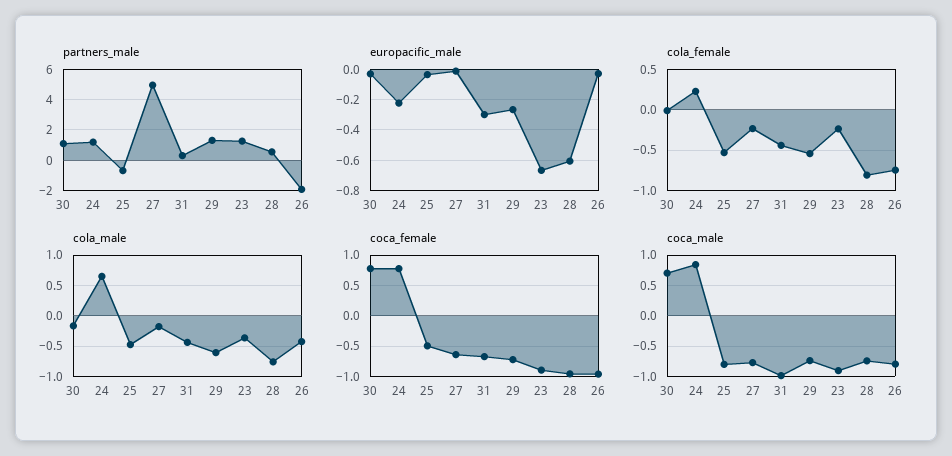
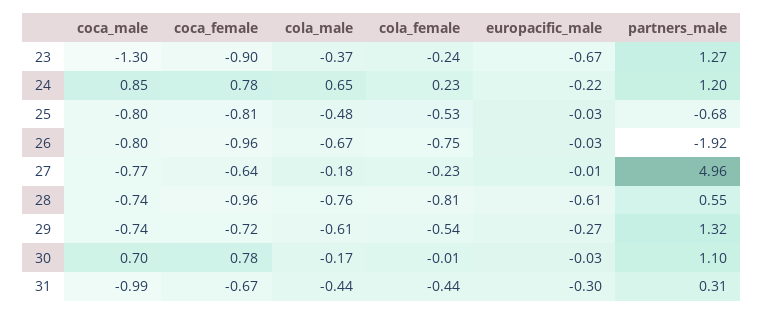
  {
    "partners_male": {
      "30": 1.1,
      "24": 1.2,
      "25": -0.68,
      "27": 4.96,
      "31": 0.31,
      "29": 1.32,
      "23": 1.27,
      "28": 0.55,
      "26": -1.92
    },
    "europacific_male": {
      "30": -0.03,
      "24": -0.22,
      "25": -0.03,
      "27": -0.01,
      "31": -0.3,
      "29": -0.27,
      "23": -0.67,
      "28": -0.61,
      "26": -0.03
    },
    "cola_female": {
      "30": -0.01,
      "24": 0.23,
      "25": -0.53,
      "27": -0.23,
      "31": -0.44,
      "29": -0.54,
      "23": -0.24,
      "28": -0.81,
      "26": -0.75
    },
    "cola_male": {
      "30": -0.17,
      "24": 0.65,
      "25": -0.48,
      "27": -0.18,
      "31": -0.44,
      "29": -0.61,
      "23": -0.37,
      "28": -0.76,
-     "26": -0.4
+     "26": -0.67
    },
    "coca_female": {
      "30": 0.78,
      "24": 0.78,
-     "25": -0.5,
+     "25": -0.81,
      "27": -0.64,
      "31": -0.67,
      "29": -0.72,
      "23": -0.9,
      "28": -0.96,
      "26": -0.96
    },
    "coca_male": {
      "30": 0.7,
      "24": 0.85,
      "25": -0.8,
      "27": -0.77,
      "31": -0.99,
      "29": -0.74,
-     "23": -0.9,
+     "23": -1.3,
      "28": -0.74,
      "26": -0.8
    }
  }

